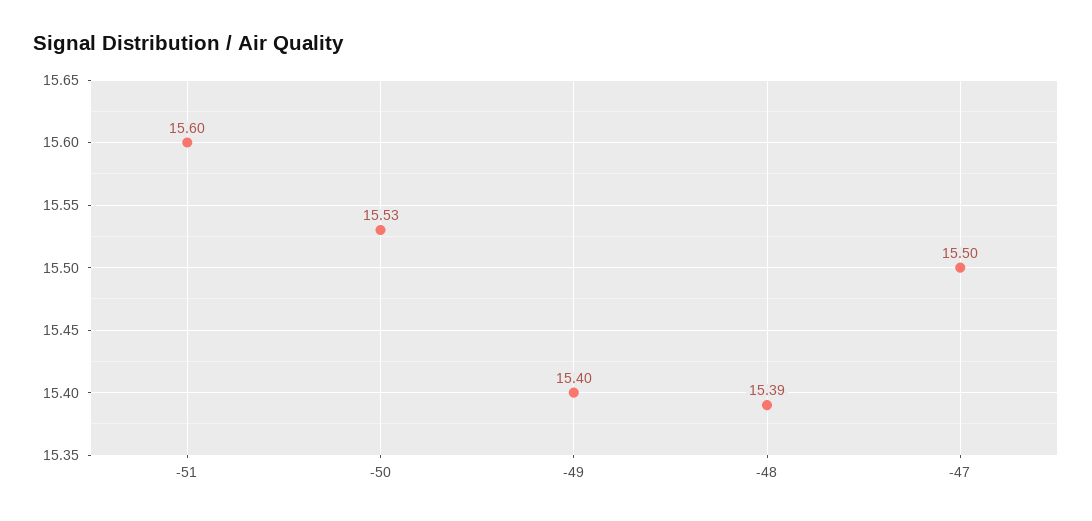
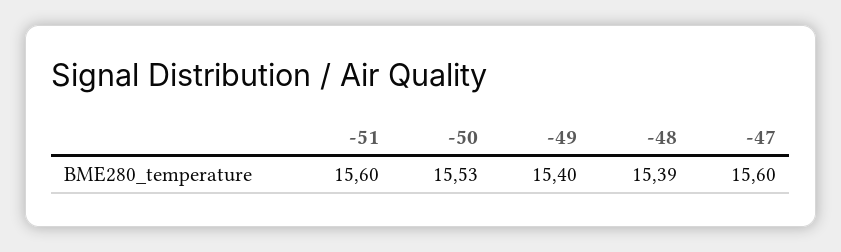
  {
    "-51": 15.6,
    "-50": 15.53,
    "-49": 15.4,
    "-48": 15.39,
-   "-47": 15.5
+   "-47": 15.6
  }

